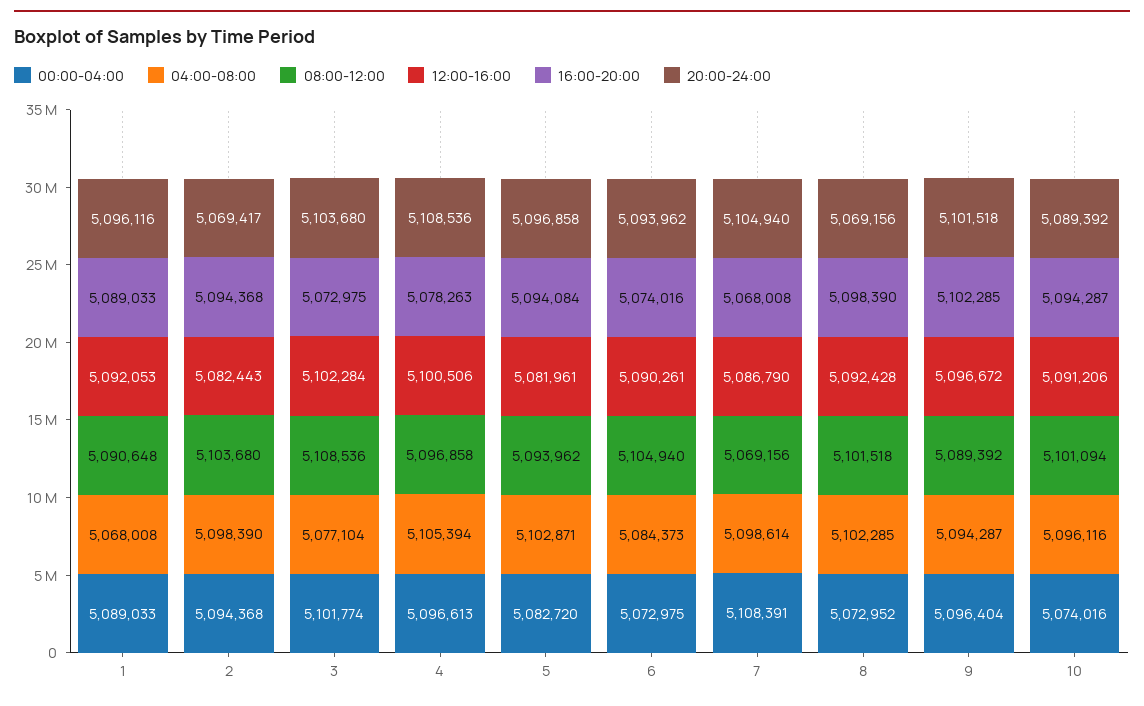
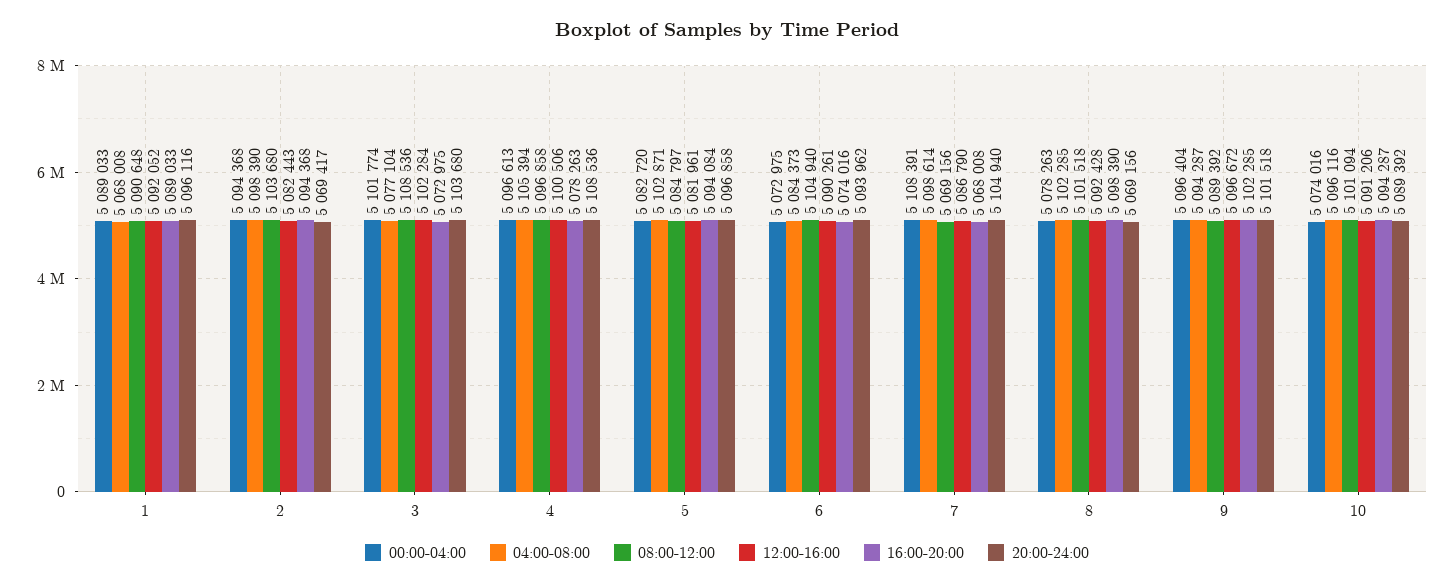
  {
    "00:00-04:00": {
      "1": 5089033,
      "2": 5094368,
      "3": 5101774,
      "4": 5096613,
      "5": 5082720,
      "6": 5072975,
      "7": 5108391,
-     "8": 5072952,
+     "8": 5078263,
      "9": 5096404,
      "10": 5074016
    },
    "04:00-08:00": {
      "1": 5068008,
      "2": 5098390,
      "3": 5077104,
      "4": 5105394,
      "5": 5102871,
      "6": 5084373,
      "7": 5098614,
      "8": 5102285,
      "9": 5094287,
      "10": 5096116
    },
    "08:00-12:00": {
      "1": 5090648,
      "2": 5103680,
      "3": 5108536,
      "4": 5096858,
-     "5": 5093962,
+     "5": 5084797,
      "6": 5104940,
      "7": 5069156,
      "8": 5101518,
      "9": 5089392,
      "10": 5101094
    },
    "12:00-16:00": {
-     "1": 5092053,
+     "1": 5092052,
      "2": 5082443,
      "3": 5102284,
      "4": 5100506,
      "5": 5081961,
      "6": 5090261,
      "7": 5086790,
      "8": 5092428,
      "9": 5096672,
      "10": 5091206
    },
    "16:00-20:00": {
      "1": 5089033,
      "2": 5094368,
      "3": 5072975,
      "4": 5078263,
      "5": 5094084,
      "6": 5074016,
      "7": 5068008,
      "8": 5098390,
      "9": 5102285,
      "10": 5094287
    },
    "20:00-24:00": {
      "1": 5096116,
      "2": 5069417,
      "3": 5103680,
      "4": 5108536,
      "5": 5096858,
      "6": 5093962,
      "7": 5104940,
      "8": 5069156,
      "9": 5101518,
      "10": 5089392
    }
  }

